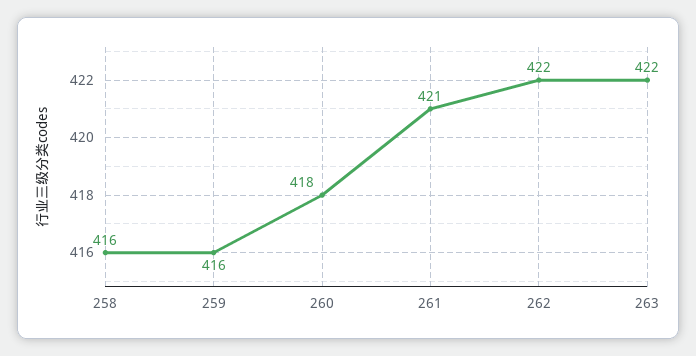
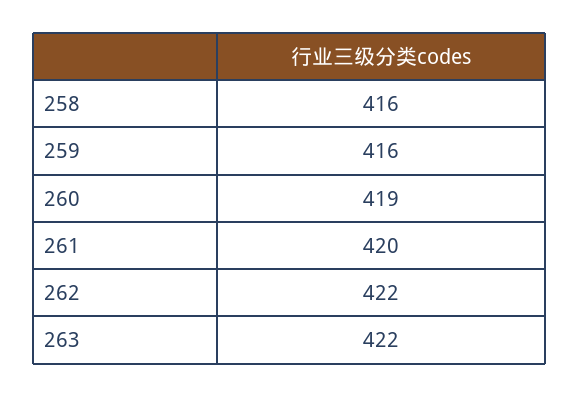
  {
    "258": 416,
    "259": 416,
-   "260": 418,
+   "260": 419,
-   "261": 421,
+   "261": 420,
    "262": 422,
    "263": 422
  }

